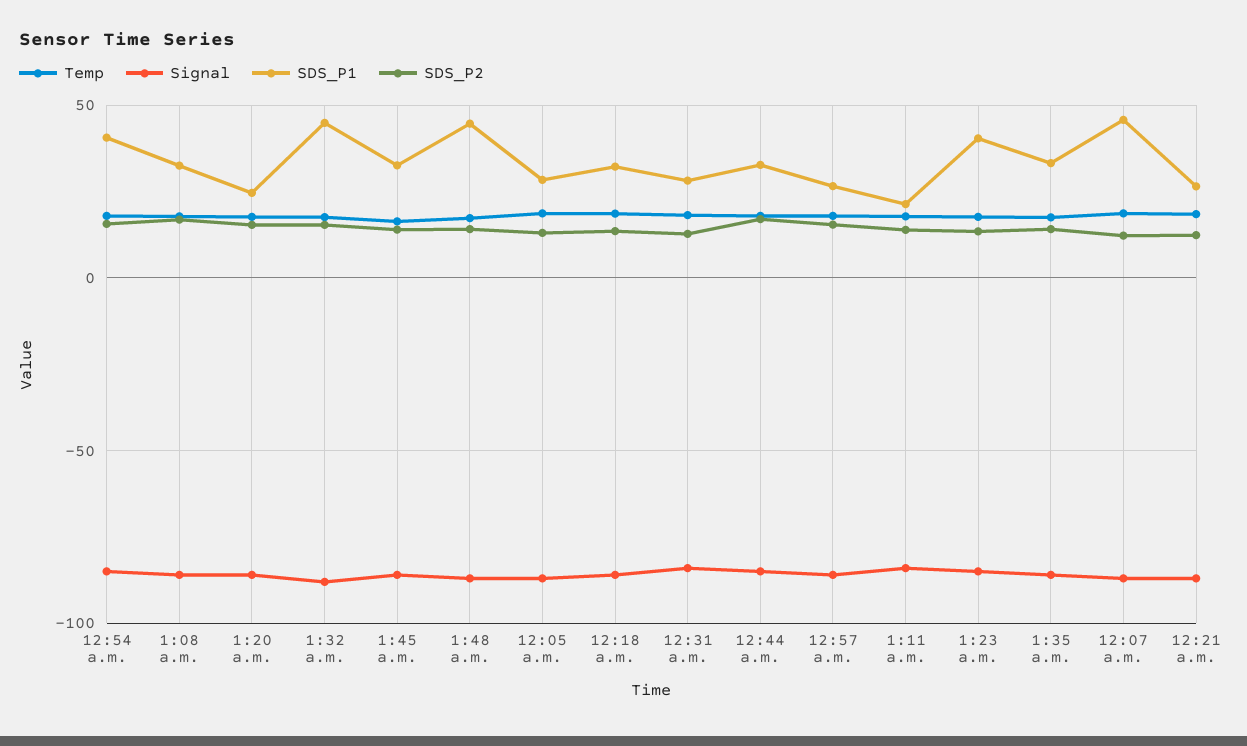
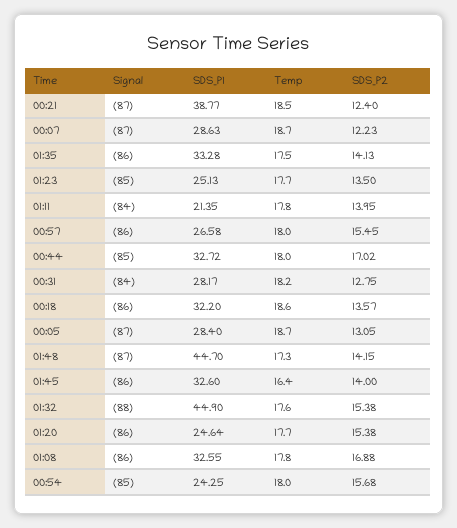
  {
    "Temp": {
      "12:54 a.m.": 18,
      "1:08 a.m.": 17.8,
      "1:20 a.m.": 17.7,
      "1:32 a.m.": 17.6,
      "1:45 a.m.": 16.4,
      "1:48 a.m.": 17.3,
      "12:05 a.m.": 18.7,
      "12:18 a.m.": 18.6,
      "12:31 a.m.": 18.2,
      "12:44 a.m.": 18,
      "12:57 a.m.": 18,
      "1:11 a.m.": 17.8,
      "1:23 a.m.": 17.7,
      "1:35 a.m.": 17.5,
      "12:07 a.m.": 18.7,
      "12:21 a.m.": 18.5
    },
    "Signal": {
      "12:54 a.m.": -85,
      "1:08 a.m.": -86,
      "1:20 a.m.": -86,
      "1:32 a.m.": -88,
      "1:45 a.m.": -86,
      "1:48 a.m.": -87,
      "12:05 a.m.": -87,
      "12:18 a.m.": -86,
      "12:31 a.m.": -84,
      "12:44 a.m.": -85,
      "12:57 a.m.": -86,
      "1:11 a.m.": -84,
      "1:23 a.m.": -85,
      "1:35 a.m.": -86,
      "12:07 a.m.": -87,
      "12:21 a.m.": -87
    },
    "SDS_P1": {
-     "12:54 a.m.": 40,
+     "12:54 a.m.": 24.25,
      "1:08 a.m.": 32.55,
      "1:20 a.m.": 24.64,
      "1:32 a.m.": 44.9,
      "1:45 a.m.": 32.6,
      "1:48 a.m.": 44.7,
      "12:05 a.m.": 28.4,
      "12:18 a.m.": 32.2,
      "12:31 a.m.": 28.17,
      "12:44 a.m.": 32.72,
      "12:57 a.m.": 26.58,
      "1:11 a.m.": 21.35,
-     "1:23 a.m.": 40,
+     "1:23 a.m.": 25.13,
      "1:35 a.m.": 33.28,
-     "12:07 a.m.": 45,
+     "12:07 a.m.": 28.63,
-     "12:21 a.m.": 25
+     "12:21 a.m.": 38.77
    },
    "SDS_P2": {
      "12:54 a.m.": 15.68,
      "1:08 a.m.": 16.88,
      "1:20 a.m.": 15.38,
      "1:32 a.m.": 15.38,
      "1:45 a.m.": 14,
      "1:48 a.m.": 14.15,
      "12:05 a.m.": 13.05,
      "12:18 a.m.": 13.57,
      "12:31 a.m.": 12.75,
      "12:44 a.m.": 17.02,
      "12:57 a.m.": 15.45,
      "1:11 a.m.": 13.95,
      "1:23 a.m.": 13.5,
      "1:35 a.m.": 14.13,
      "12:07 a.m.": 12.23,
      "12:21 a.m.": 12.4
    }
  }

